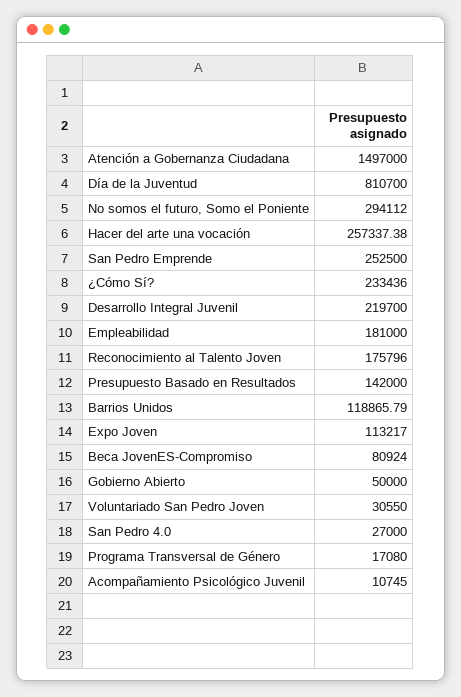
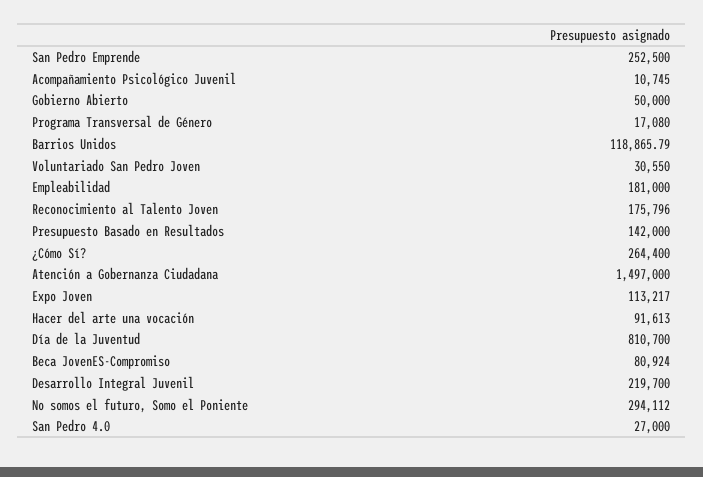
  {
    "Atención a Gobernanza Ciudadana": 1497000,
    "Día de la Juventud": 810700,
    "No somos el futuro, Somo el Poniente": 294112,
-   "Hacer del arte una vocación": 257337.38,
+   "Hacer del arte una vocación": 91613,
    "San Pedro Emprende": 252500,
-   "¿Cómo Sí?": 233436,
+   "¿Cómo Sí?": 264400,
    "Desarrollo Integral Juvenil": 219700,
    "Empleabilidad": 181000,
    "Reconocimiento al Talento Joven": 175796,
    "Presupuesto Basado en Resultados": 142000,
    "Barrios Unidos": 118865.79,
    "Expo Joven": 113217,
    "Beca JovenES-Compromiso": 80924,
    "Gobierno Abierto": 50000,
    "Voluntariado San Pedro Joven": 30550,
    "San Pedro 4.0": 27000,
    "Programa Transversal de Género": 17080,
    "Acompañamiento Psicológico Juvenil": 10745
  }

